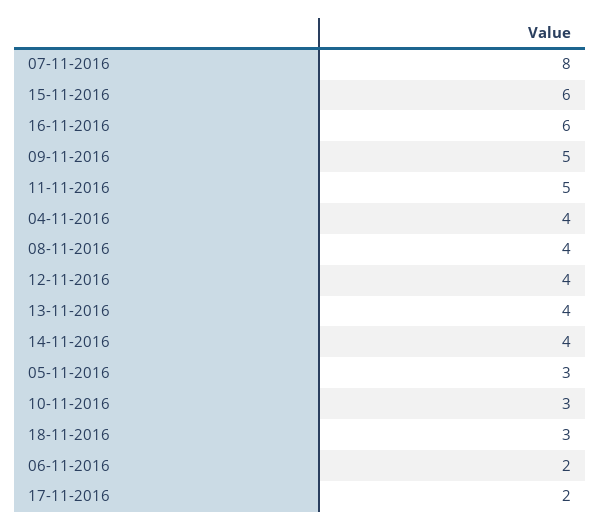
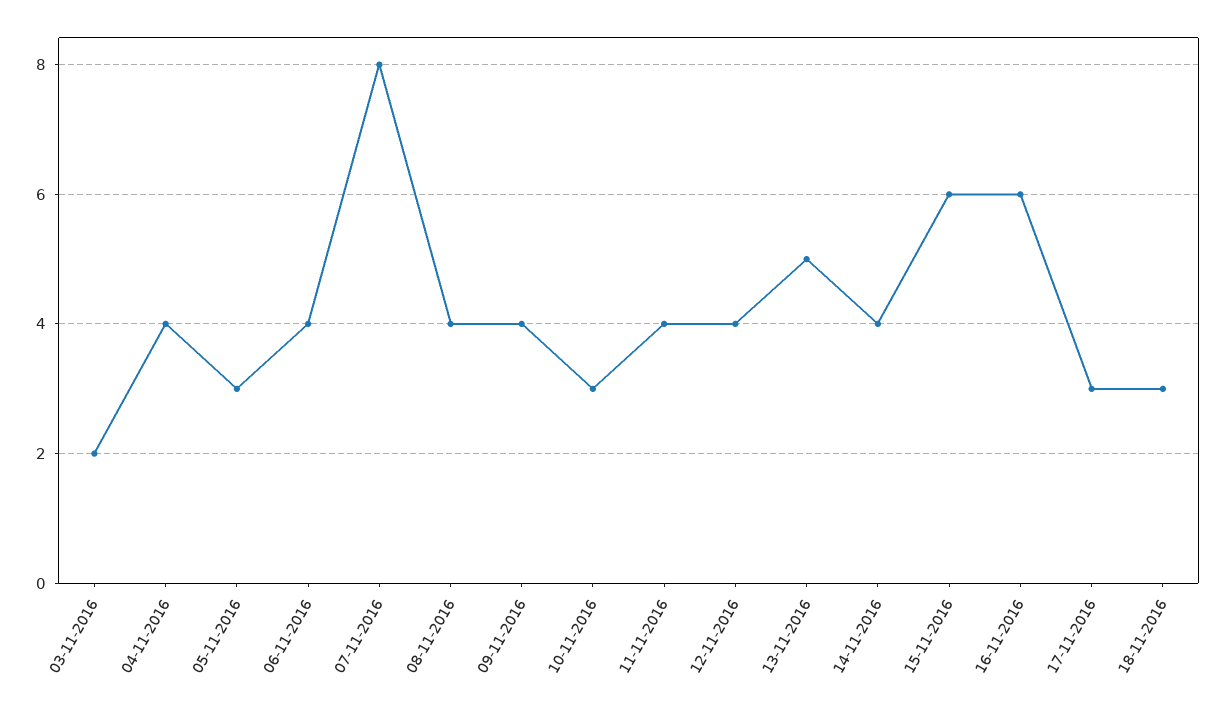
  {
    "07-11-2016": 8,
    "15-11-2016": 6,
    "16-11-2016": 6,
-   "09-11-2016": 5,
+   "09-11-2016": 4,
-   "11-11-2016": 5,
+   "11-11-2016": 4,
    "04-11-2016": 4,
    "08-11-2016": 4,
    "12-11-2016": 4,
-   "13-11-2016": 4,
+   "13-11-2016": 5,
    "14-11-2016": 4,
    "05-11-2016": 3,
    "10-11-2016": 3,
    "18-11-2016": 3,
-   "06-11-2016": 2,
+   "06-11-2016": 4,
-   "17-11-2016": 2
+   "17-11-2016": 3,
+   "03-11-2016": 2
  }

